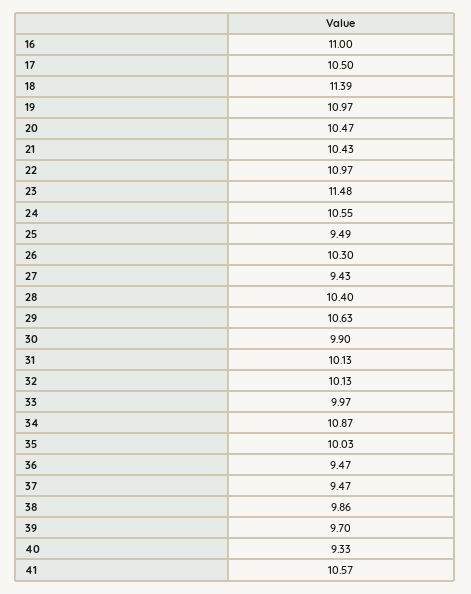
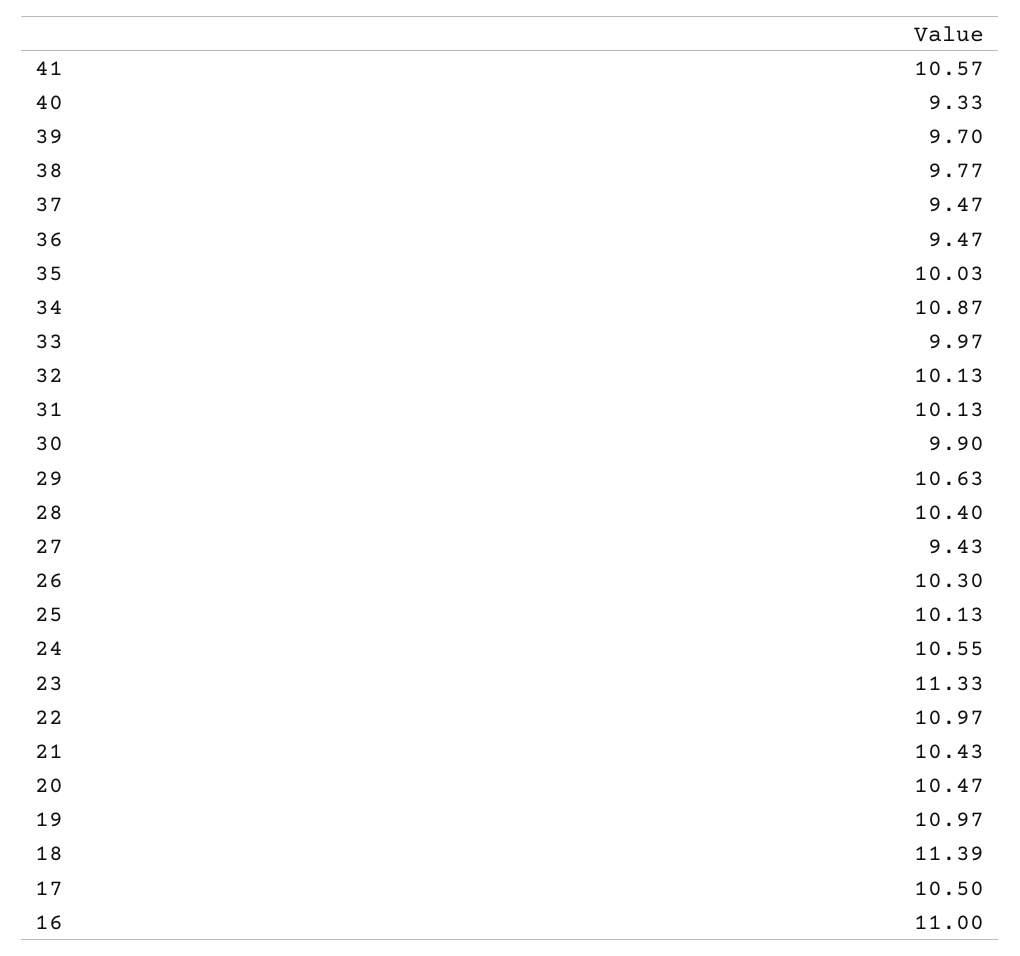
  {
    "16": 11,
    "17": 10.5,
    "18": 11.39,
    "19": 10.97,
    "20": 10.47,
    "21": 10.43,
    "22": 10.97,
-   "23": 11.48,
+   "23": 11.33,
    "24": 10.55,
-   "25": 9.49,
+   "25": 10.13,
    "26": 10.3,
    "27": 9.43,
    "28": 10.4,
    "29": 10.63,
    "30": 9.9,
    "31": 10.13,
    "32": 10.13,
    "33": 9.97,
    "34": 10.87,
    "35": 10.03,
    "36": 9.47,
    "37": 9.47,
-   "38": 9.86,
+   "38": 9.77,
    "39": 9.7,
    "40": 9.33,
    "41": 10.57
  }

